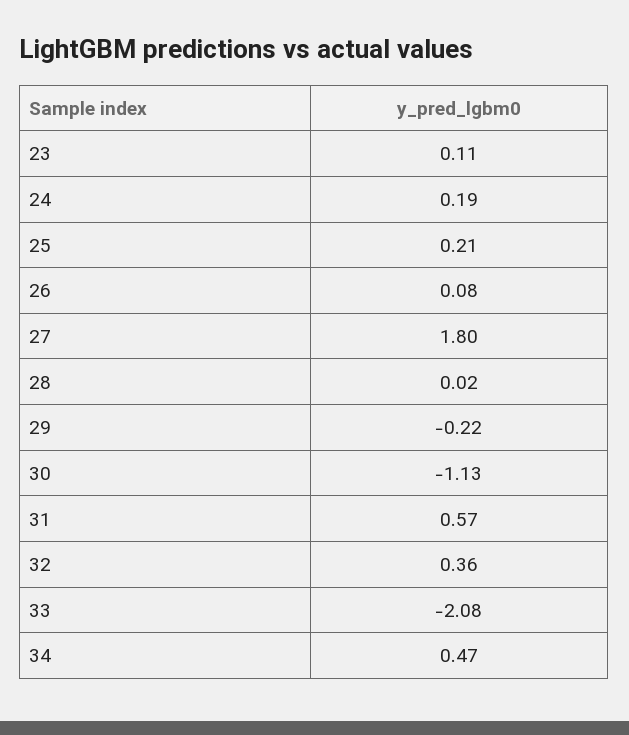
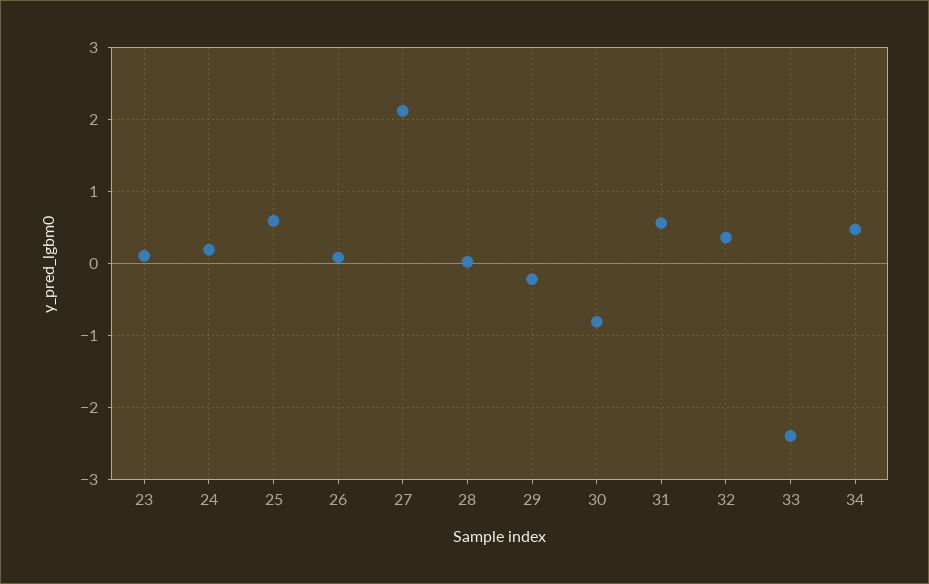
  {
    "23": 0.11,
    "24": 0.19,
-   "25": 0.21,
+   "25": 0.6,
    "26": 0.08,
-   "27": 1.8,
+   "27": 2.1,
    "28": 0.02,
    "29": -0.22,
-   "30": -1.13,
+   "30": -0.8,
    "31": 0.57,
    "32": 0.36,
-   "33": -2.08,
+   "33": -2.4,
    "34": 0.47
  }

